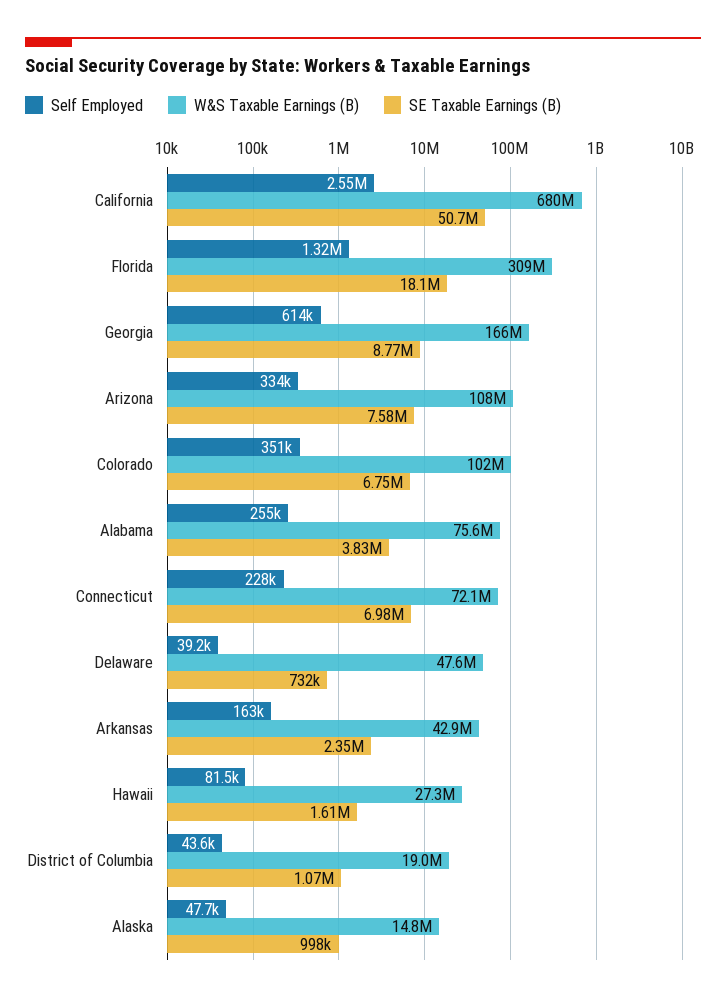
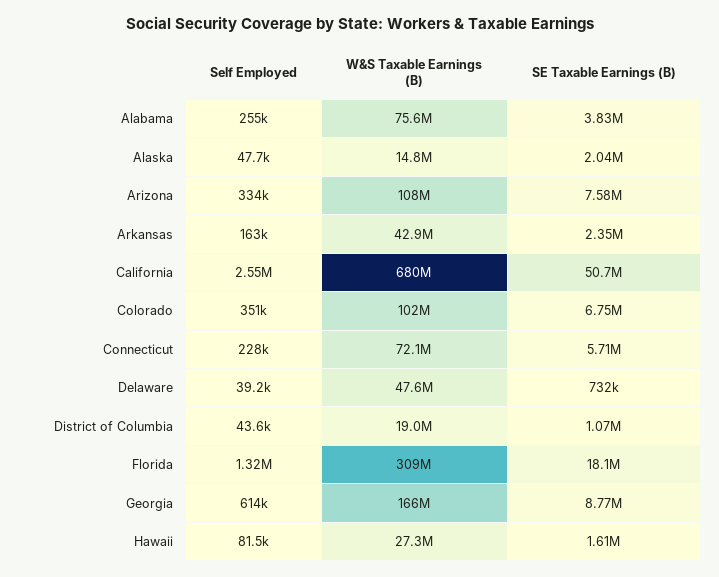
  {
    "Self Employed": {
      "California": 2550000,
      "Florida": 1320000,
      "Georgia": 614000,
      "Arizona": 334000,
      "Colorado": 351000,
      "Alabama": 255000,
      "Connecticut": 228000,
      "Delaware": 39200,
      "Arkansas": 163000,
      "Hawaii": 81500,
      "District of Columbia": 43600,
      "Alaska": 47700
    },
    "W&S Taxable Earnings (B)": {
      "California": 680000000,
      "Florida": 309000000,
      "Georgia": 166000000,
      "Arizona": 108000000,
      "Colorado": 102000000,
      "Alabama": 75600000,
      "Connecticut": 72100000,
      "Delaware": 47600000,
      "Arkansas": 42900000,
      "Hawaii": 27300000,
      "District of Columbia": 19000000,
      "Alaska": 14800000
    },
    "SE Taxable Earnings (B)": {
      "California": 50700000,
      "Florida": 18100000,
      "Georgia": 8770000,
      "Arizona": 7580000,
      "Colorado": 6750000,
      "Alabama": 3830000,
-     "Connecticut": 6980000,
+     "Connecticut": 5710000,
      "Delaware": 732000,
      "Arkansas": 2350000,
      "Hawaii": 1610000,
      "District of Columbia": 1070000,
-     "Alaska": 998000
+     "Alaska": 2040000
    }
  }

